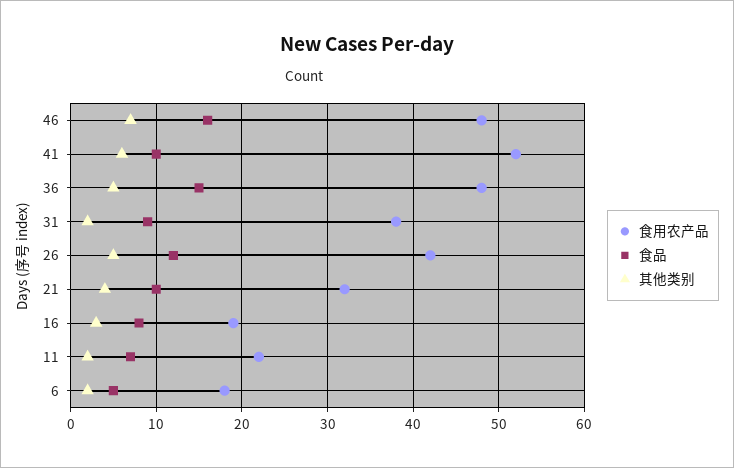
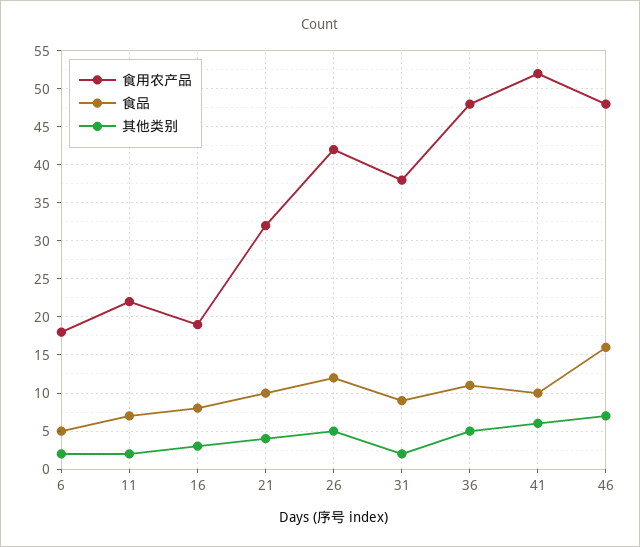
  {
    "食用农产品": {
      "46": 48,
      "41": 52,
      "36": 48,
      "31": 38,
      "26": 42,
      "21": 32,
      "16": 19,
      "11": 22,
      "6": 18
    },
    "食品": {
      "46": 16,
      "41": 10,
-     "36": 15,
+     "36": 11,
      "31": 9,
      "26": 12,
      "21": 10,
      "16": 8,
      "11": 7,
      "6": 5
    },
    "其他类别": {
      "46": 7,
      "41": 6,
      "36": 5,
      "31": 2,
      "26": 5,
      "21": 4,
      "16": 3,
      "11": 2,
      "6": 2
    }
  }

